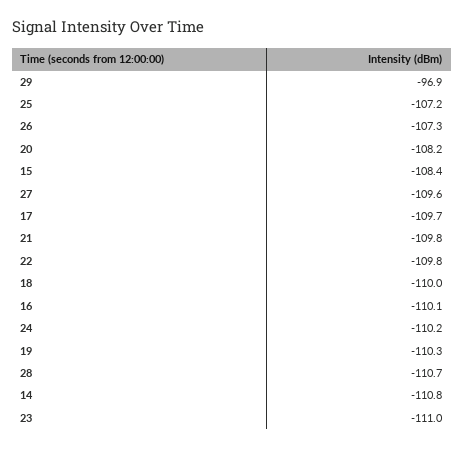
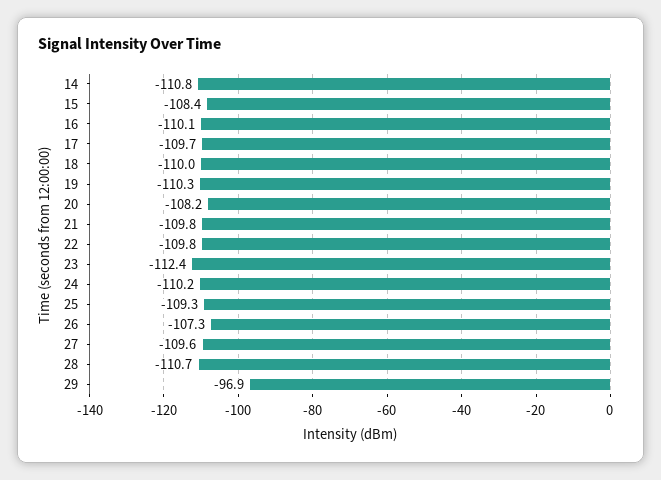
  {
    "29": -96.9,
-   "25": -107.2,
+   "25": -109.3,
    "26": -107.3,
    "20": -108.2,
    "15": -108.4,
    "27": -109.6,
    "17": -109.7,
    "21": -109.8,
    "22": -109.8,
    "18": -110,
    "16": -110.1,
    "24": -110.2,
    "19": -110.3,
    "28": -110.7,
    "14": -110.8,
-   "23": -111
+   "23": -112.4
  }

